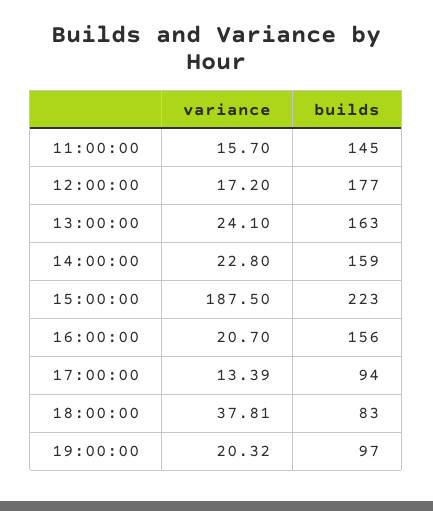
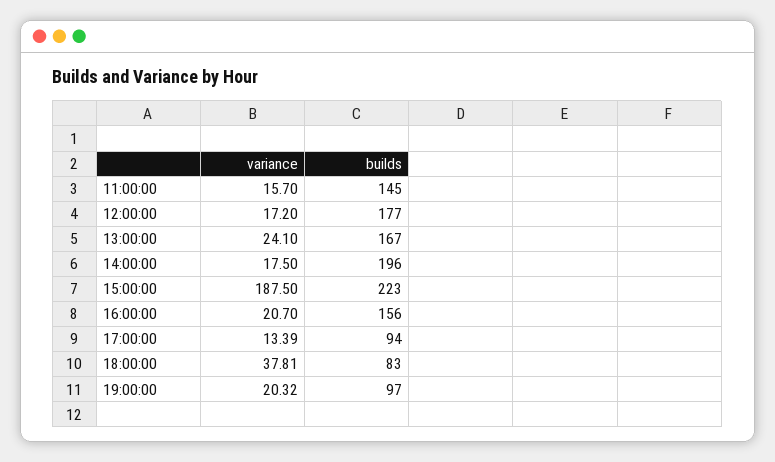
  {
    "variance": {
      "11:00:00": 15.7,
      "12:00:00": 17.2,
      "13:00:00": 24.1,
-     "14:00:00": 22.8,
+     "14:00:00": 17.5,
      "15:00:00": 187.5,
      "16:00:00": 20.7,
      "17:00:00": 13.39,
      "18:00:00": 37.81,
      "19:00:00": 20.32
    },
    "builds": {
      "11:00:00": 145,
      "12:00:00": 177,
-     "13:00:00": 163,
+     "13:00:00": 167,
-     "14:00:00": 159,
+     "14:00:00": 196,
      "15:00:00": 223,
      "16:00:00": 156,
      "17:00:00": 94,
      "18:00:00": 83,
      "19:00:00": 97
    }
  }

